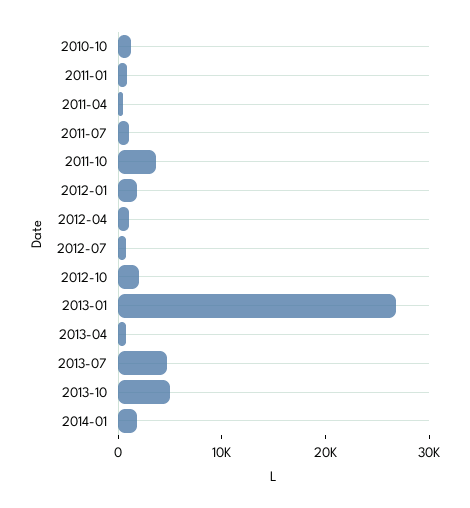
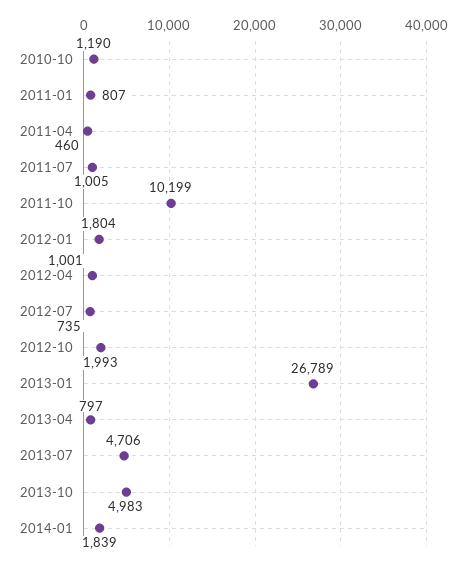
  {
    "2010-10": 1190,
    "2011-01": 807,
    "2011-04": 460,
    "2011-07": 1005,
-   "2011-10": 4000,
+   "2011-10": 10199,
    "2012-01": 1804,
    "2012-04": 1001,
    "2012-07": 735,
    "2012-10": 1993,
    "2013-01": 26789,
    "2013-04": 797,
    "2013-07": 4706,
    "2013-10": 4983,
    "2014-01": 1839
  }

